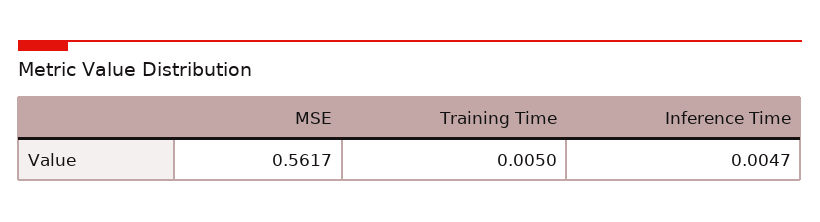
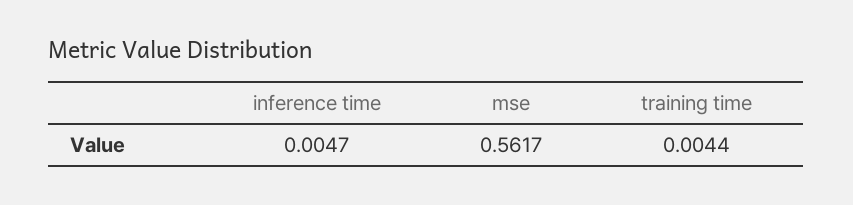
  {
    "MSE": 0.5617,
-   "Training Time": 0.005,
+   "Training Time": 0.0044,
    "Inference Time": 0.0047
  }

